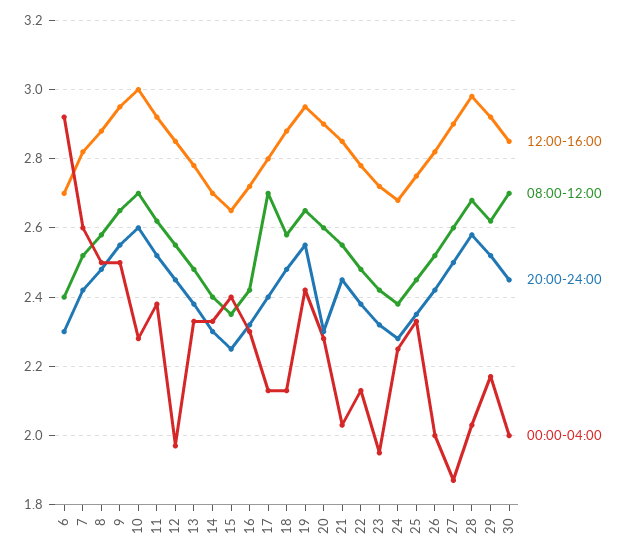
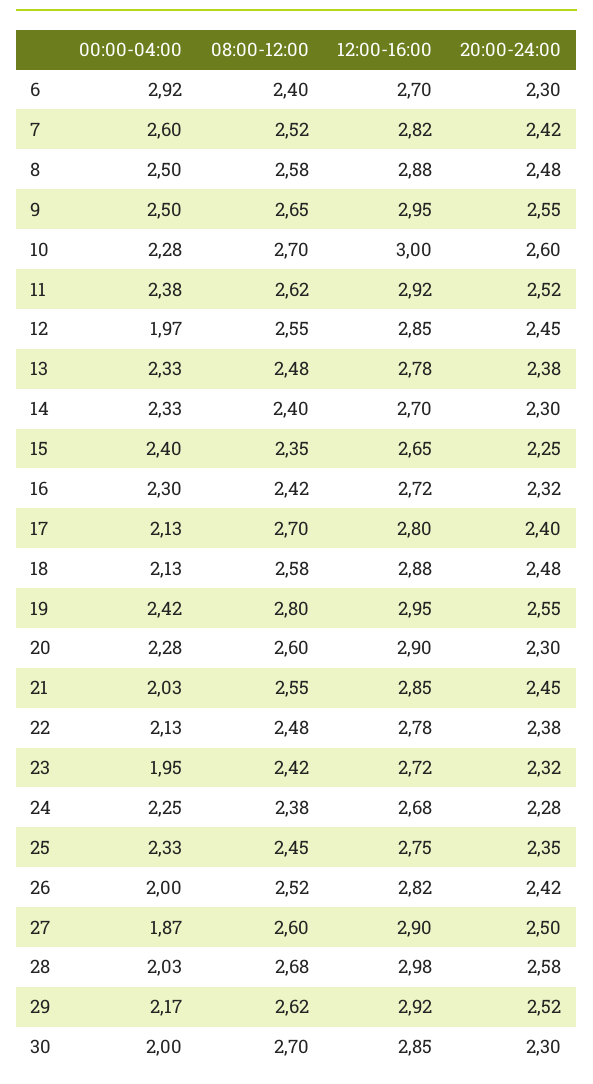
  {
    "12:00-16:00": {
      "6": 2.7,
      "7": 2.82,
      "8": 2.88,
      "9": 2.95,
      "10": 3,
      "11": 2.92,
      "12": 2.85,
      "13": 2.78,
      "14": 2.7,
      "15": 2.65,
      "16": 2.72,
      "17": 2.8,
      "18": 2.88,
      "19": 2.95,
      "20": 2.9,
      "21": 2.85,
      "22": 2.78,
      "23": 2.72,
      "24": 2.68,
      "25": 2.75,
      "26": 2.82,
      "27": 2.9,
      "28": 2.98,
      "29": 2.92,
      "30": 2.85
    },
    "08:00-12:00": {
      "6": 2.4,
      "7": 2.52,
      "8": 2.58,
      "9": 2.65,
      "10": 2.7,
      "11": 2.62,
      "12": 2.55,
      "13": 2.48,
      "14": 2.4,
      "15": 2.35,
      "16": 2.42,
      "17": 2.7,
      "18": 2.58,
-     "19": 2.65,
+     "19": 2.8,
      "20": 2.6,
      "21": 2.55,
      "22": 2.48,
      "23": 2.42,
      "24": 2.38,
      "25": 2.45,
      "26": 2.52,
      "27": 2.6,
      "28": 2.68,
      "29": 2.62,
      "30": 2.7
    },
    "20:00-24:00": {
      "6": 2.3,
      "7": 2.42,
      "8": 2.48,
      "9": 2.55,
      "10": 2.6,
      "11": 2.52,
      "12": 2.45,
      "13": 2.38,
      "14": 2.3,
      "15": 2.25,
      "16": 2.32,
      "17": 2.4,
      "18": 2.48,
      "19": 2.55,
      "20": 2.3,
      "21": 2.45,
      "22": 2.38,
      "23": 2.32,
      "24": 2.28,
      "25": 2.35,
      "26": 2.42,
      "27": 2.5,
      "28": 2.58,
      "29": 2.52,
-     "30": 2.45
+     "30": 2.3
    },
    "00:00-04:00": {
      "6": 2.92,
      "7": 2.6,
      "8": 2.5,
      "9": 2.5,
      "10": 2.28,
      "11": 2.38,
      "12": 1.97,
      "13": 2.33,
      "14": 2.33,
      "15": 2.4,
      "16": 2.3,
      "17": 2.13,
      "18": 2.13,
      "19": 2.42,
      "20": 2.28,
      "21": 2.03,
      "22": 2.13,
      "23": 1.95,
      "24": 2.25,
      "25": 2.33,
      "26": 2,
      "27": 1.87,
      "28": 2.03,
      "29": 2.17,
      "30": 2
    }
  }

